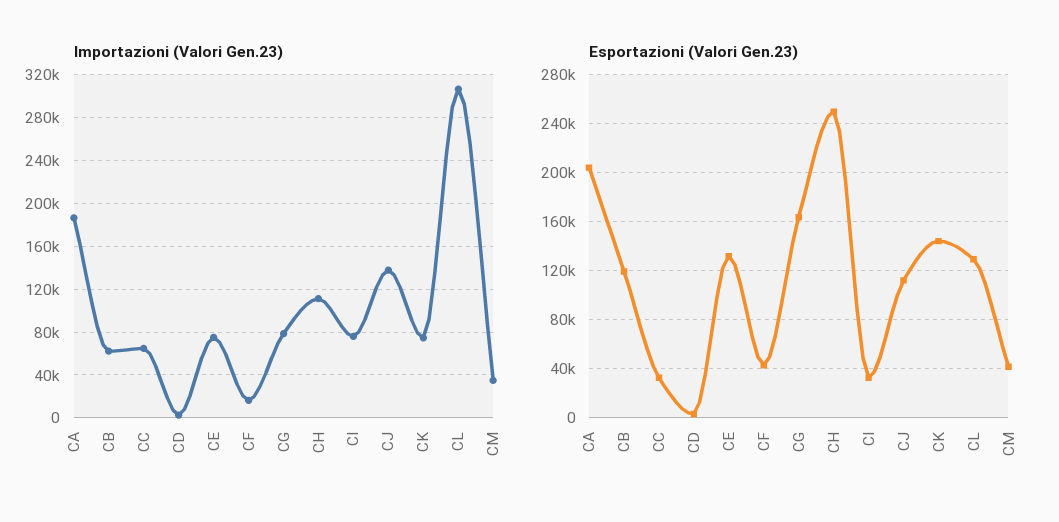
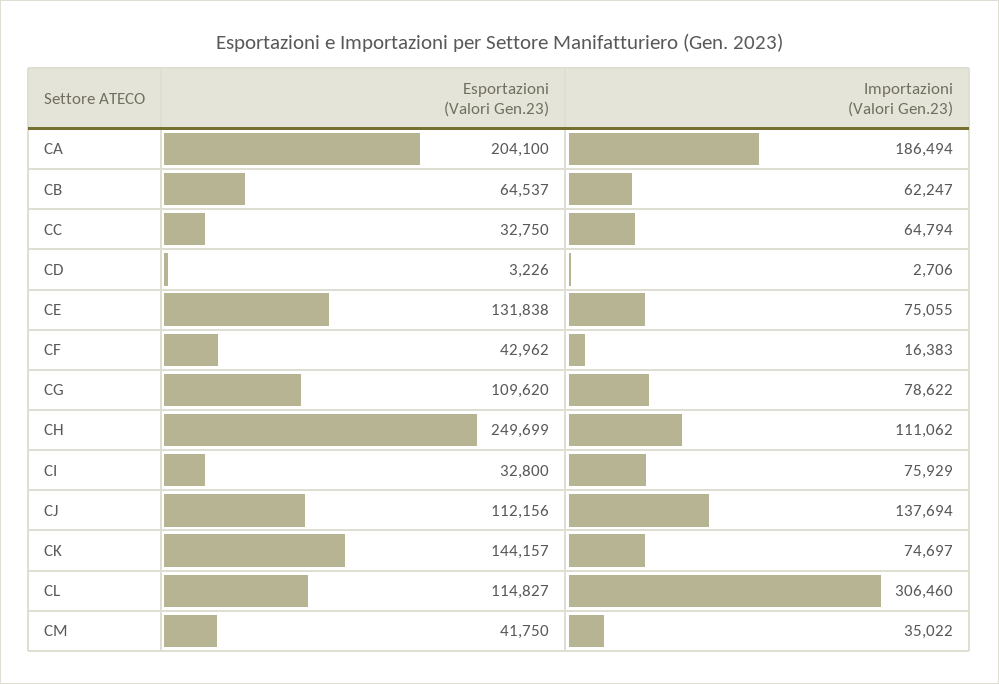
  {
    "Importazioni (Valori Gen.23)": {
      "CA": 186494,
      "CB": 62247,
      "CC": 64794,
      "CD": 2706,
      "CE": 75055,
      "CF": 16383,
      "CG": 78622,
      "CH": 111062,
      "CI": 75929,
      "CJ": 137694,
      "CK": 74697,
      "CL": 306460,
      "CM": 35022
    },
    "Esportazioni (Valori Gen.23)": {
      "CA": 204100,
-     "CB": 120000,
+     "CB": 64537,
      "CC": 32750,
      "CD": 3226,
      "CE": 131838,
      "CF": 42962,
-     "CG": 165000,
+     "CG": 109620,
      "CH": 249699,
      "CI": 32800,
      "CJ": 112156,
      "CK": 144157,
-     "CL": 130000,
+     "CL": 114827,
      "CM": 41750
    }
  }

